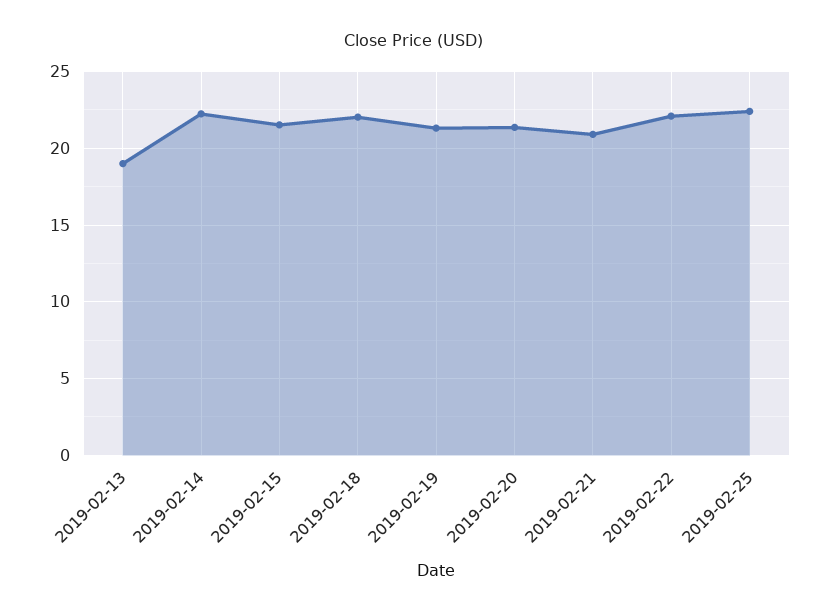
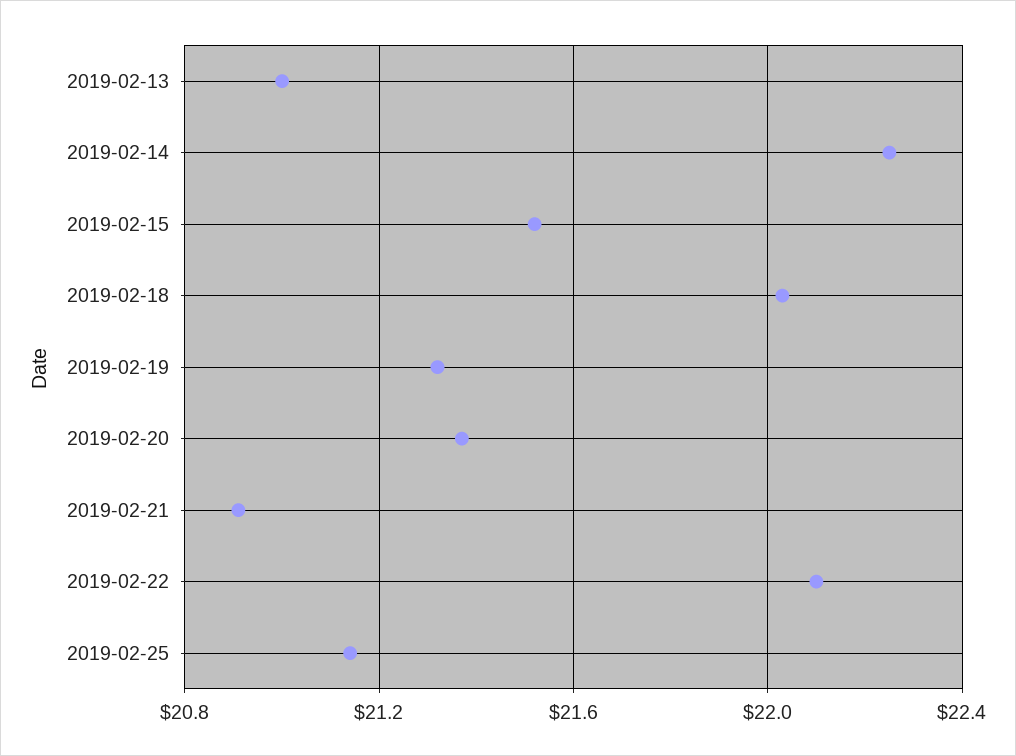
  {
-   "2019-02-13": 19,
+   "2019-02-13": 21,
    "2019-02-14": 22.25,
    "2019-02-15": 21.5,
    "2019-02-18": 22.05,
    "2019-02-19": 21.3,
    "2019-02-20": 21.35,
    "2019-02-21": 20.9,
    "2019-02-22": 22.1,
-   "2019-02-25": 22.5
+   "2019-02-25": 21.15
  }

